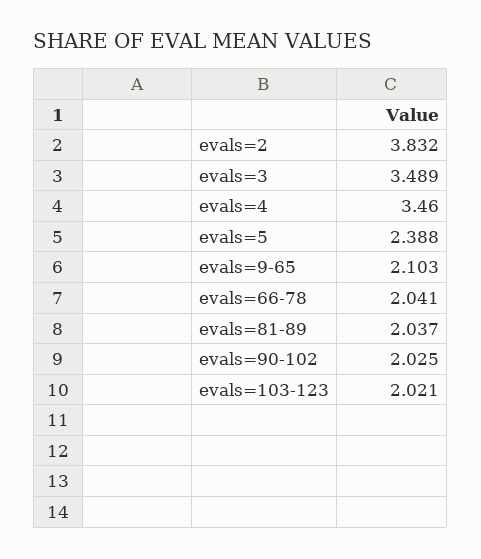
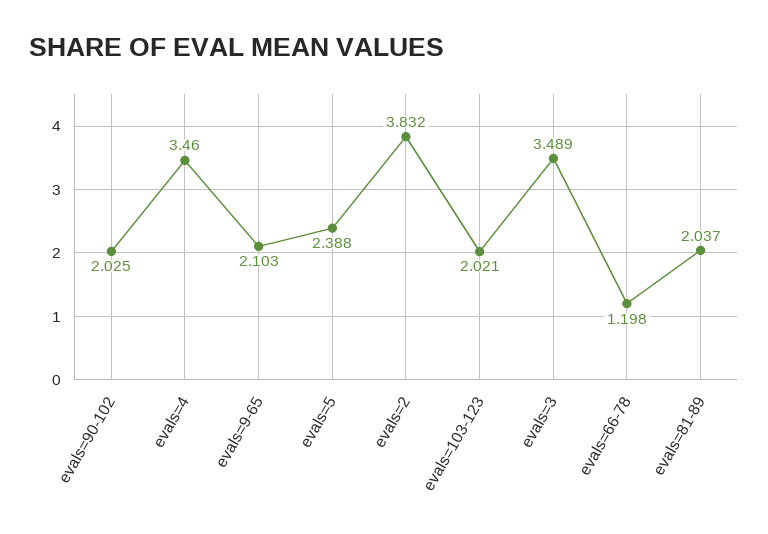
  {
    "evals=2": 3.832,
    "evals=3": 3.489,
    "evals=4": 3.46,
    "evals=5": 2.388,
    "evals=9-65": 2.103,
-   "evals=66-78": 2.041,
+   "evals=66-78": 1.198,
    "evals=81-89": 2.037,
    "evals=90-102": 2.025,
    "evals=103-123": 2.021
  }

